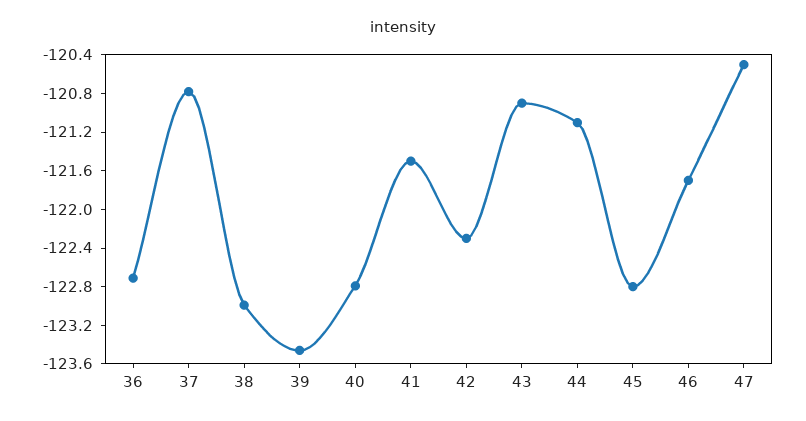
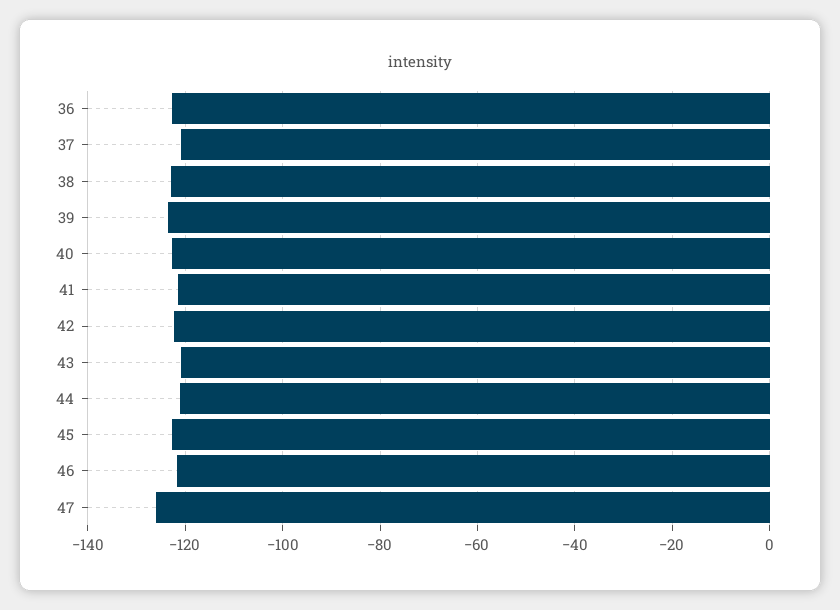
  {
    "36": -122.7,
    "37": -120.8,
    "38": -123,
    "39": -123.5,
    "40": -122.8,
    "41": -121.5,
    "42": -122.3,
    "43": -120.9,
    "44": -121.1,
    "45": -122.8,
    "46": -121.7,
-   "47": -120.5
+   "47": -126
  }

